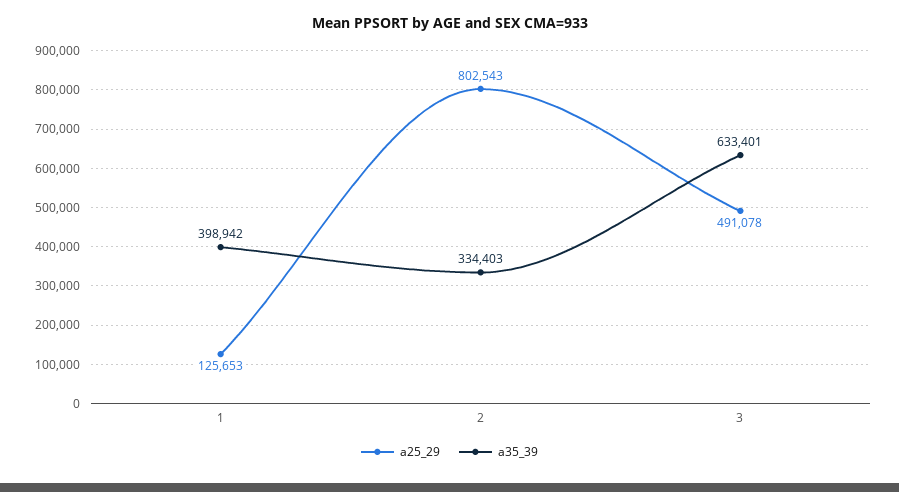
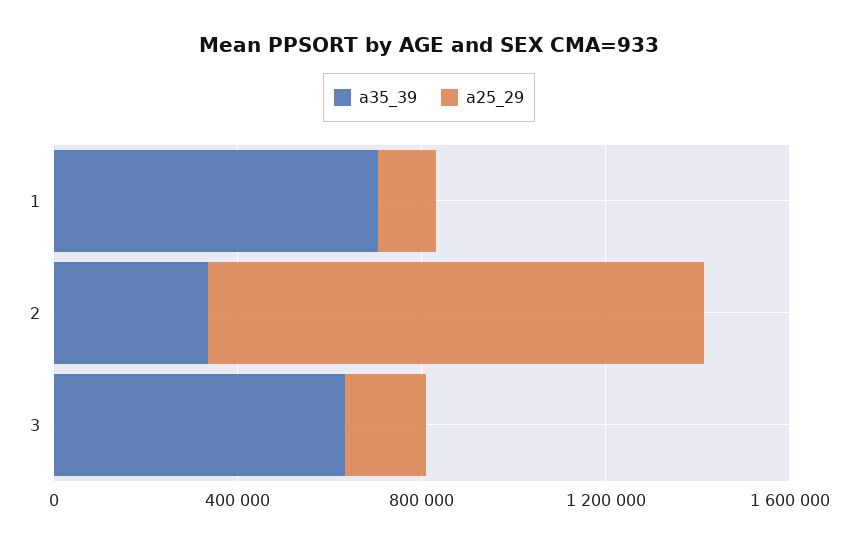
  {
    "a25_29": {
      "1": 125653,
-     "2": 802543,
+     "2": 1100000,
-     "3": 491078
+     "3": 200000
    },
    "a35_39": {
-     "1": 398942,
+     "1": 700000,
      "2": 334403,
      "3": 633401
    }
  }

